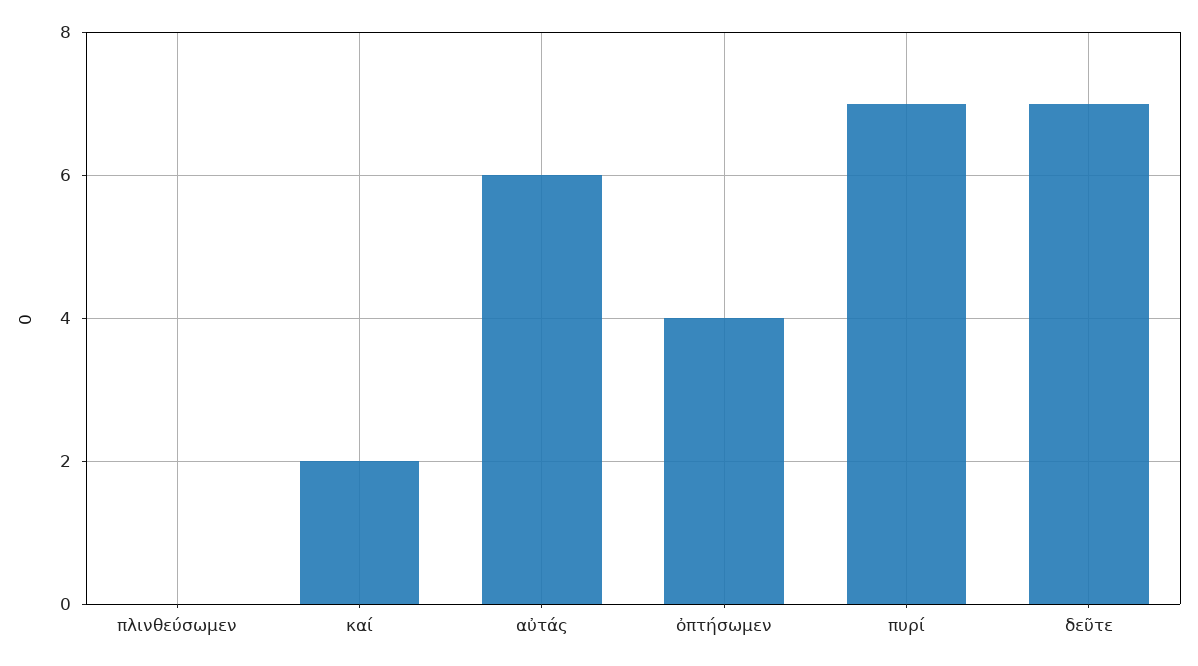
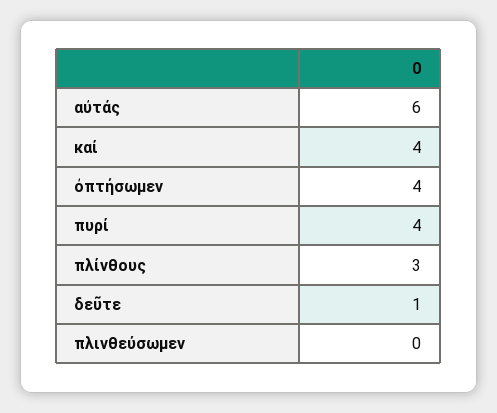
  {
    "πλινθεύσωμεν": 0,
-   "καί": 2,
+   "καί": 4,
    "αὐτάς": 6,
    "ὀπτήσωμεν": 4,
-   "πυρί": 7,
+   "πυρί": 4,
-   "δεῦτε": 7
+   "δεῦτε": 1,
+   "πλίνθους": 3
  }

